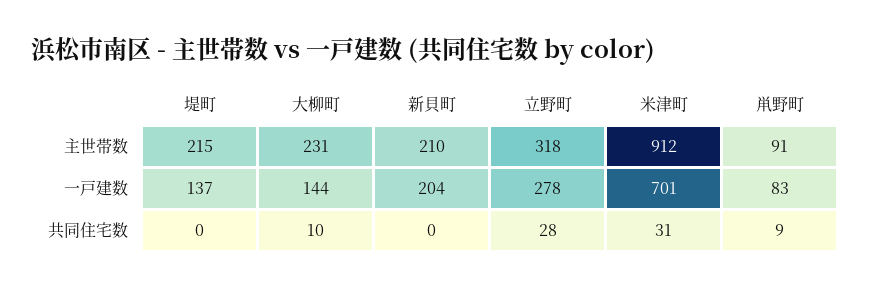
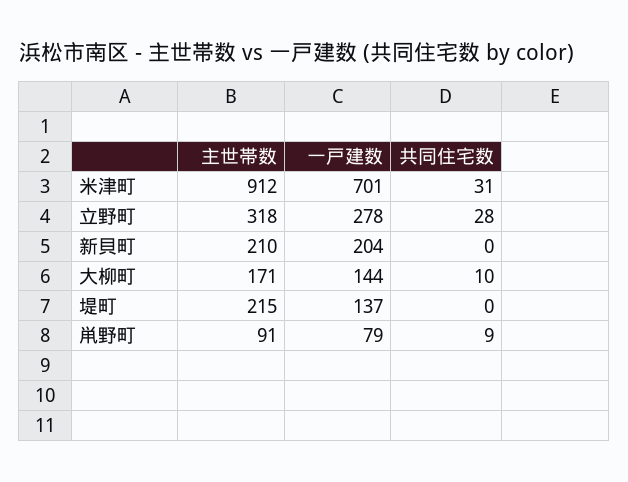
  {
    "堤町": {
      "主世帯数": 215,
      "一戸建数": 137,
      "共同住宅数": 0
    },
    "大柳町": {
-     "主世帯数": 231,
+     "主世帯数": 171,
      "一戸建数": 144,
      "共同住宅数": 10
    },
    "新貝町": {
      "主世帯数": 210,
      "一戸建数": 204,
      "共同住宅数": 0
    },
    "立野町": {
      "主世帯数": 318,
      "一戸建数": 278,
      "共同住宅数": 28
    },
    "米津町": {
      "主世帯数": 912,
      "一戸建数": 701,
      "共同住宅数": 31
    },
    "鼡野町": {
      "主世帯数": 91,
-     "一戸建数": 83,
+     "一戸建数": 79,
      "共同住宅数": 9
    }
  }

